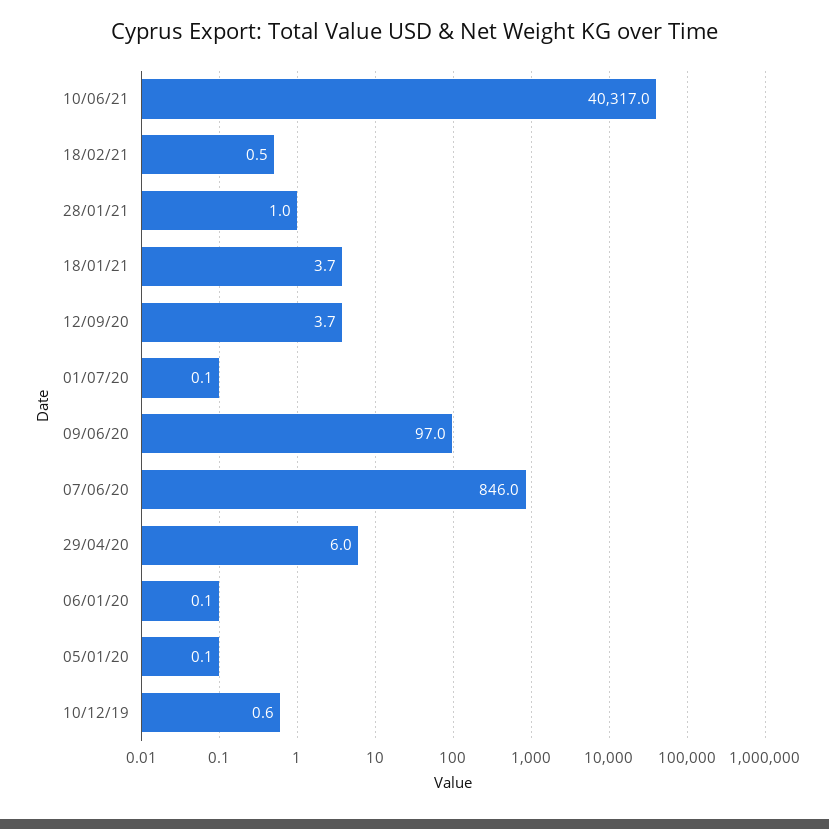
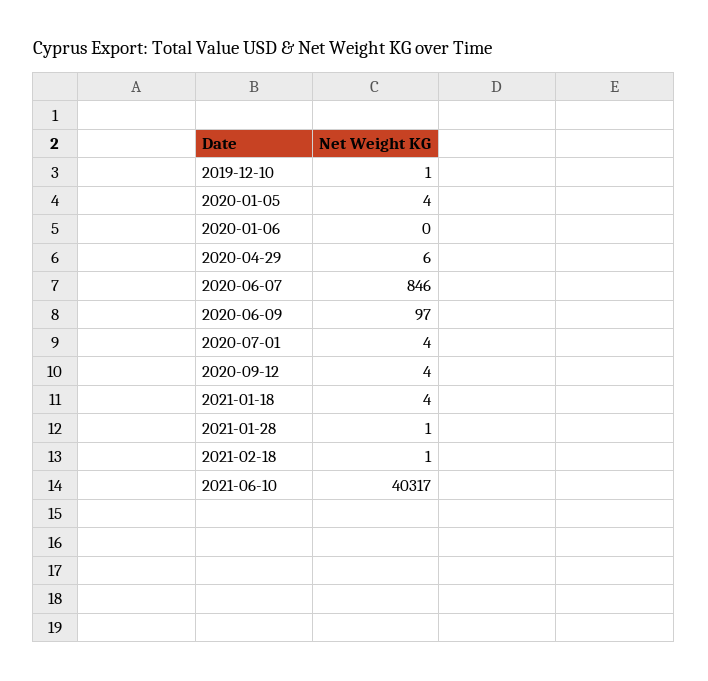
  {
    "10/06/21": 40317,
    "18/02/21": 0.5,
    "28/01/21": 1,
    "18/01/21": 3.7,
    "12/09/20": 3.7,
-   "01/07/20": 0.1,
+   "01/07/20": 4,
    "09/06/20": 97,
    "07/06/20": 846,
    "29/04/20": 6,
    "06/01/20": 0.1,
-   "05/01/20": 0.1,
+   "05/01/20": 4,
    "10/12/19": 0.6
  }

